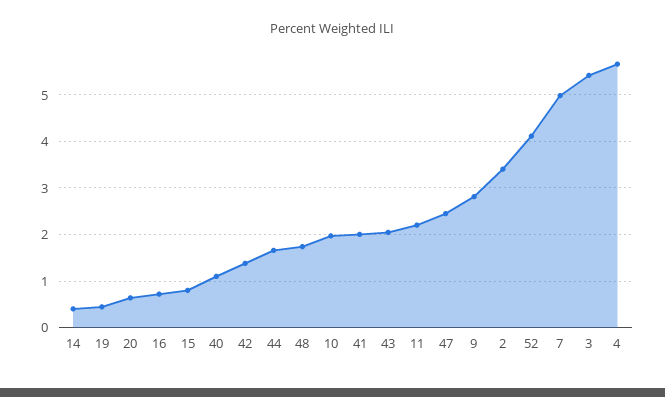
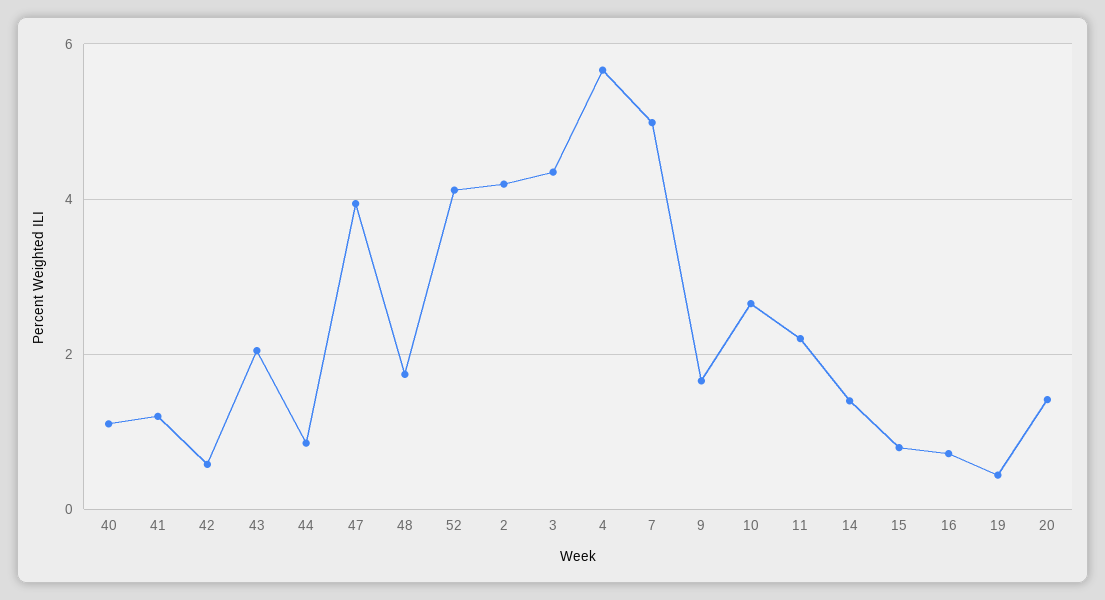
  {
-   "14": 0.4,
+   "14": 1.4,
    "19": 0.4,
-   "20": 0.6,
+   "20": 1.4,
    "16": 0.8,
    "15": 0.8,
    "40": 1.2,
-   "42": 1.4,
+   "42": 0.6,
-   "44": 1.6,
+   "44": 0.8,
    "48": 1.8,
-   "10": 2,
+   "10": 2.6,
-   "41": 2,
+   "41": 1.2,
    "43": 2,
    "11": 2.2,
-   "47": 2.4,
+   "47": 4,
-   "9": 2.8,
+   "9": 1.6,
-   "2": 3.4,
+   "2": 4.2,
    "52": 4.2,
    "7": 5,
-   "3": 5.4,
+   "3": 4.4,
    "4": 5.6
  }

